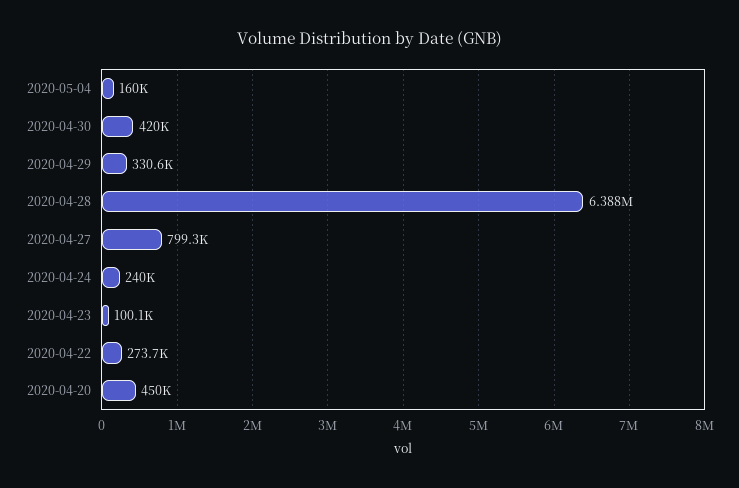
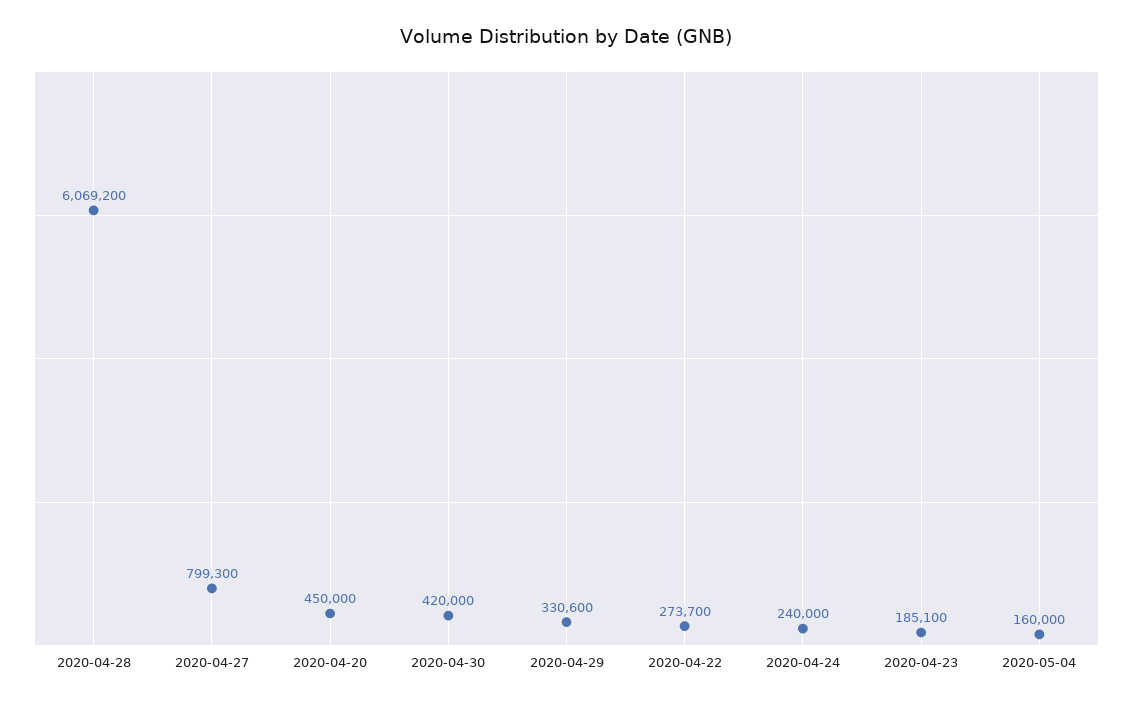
  {
    "2020-05-04": 160000,
    "2020-04-30": 420000,
    "2020-04-29": 330600,
-   "2020-04-28": 6388000,
+   "2020-04-28": 6069200,
    "2020-04-27": 799300,
    "2020-04-24": 240000,
-   "2020-04-23": 100100,
+   "2020-04-23": 185100,
    "2020-04-22": 273700,
    "2020-04-20": 450000
  }

